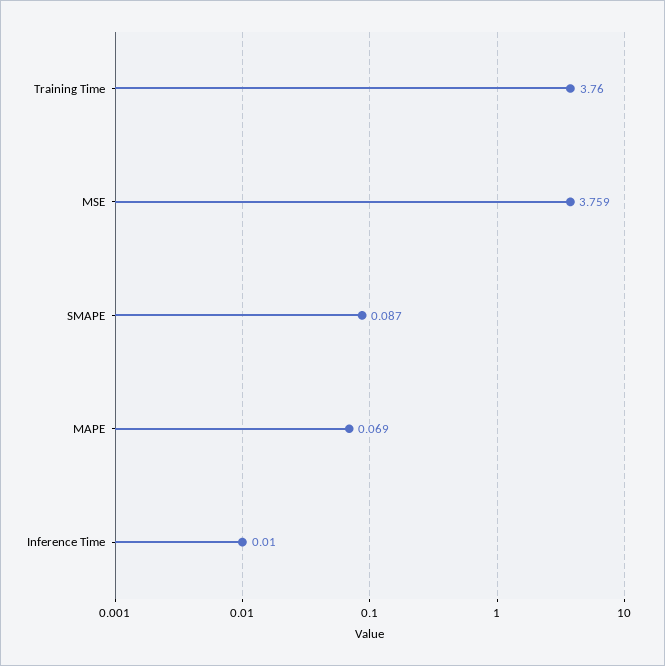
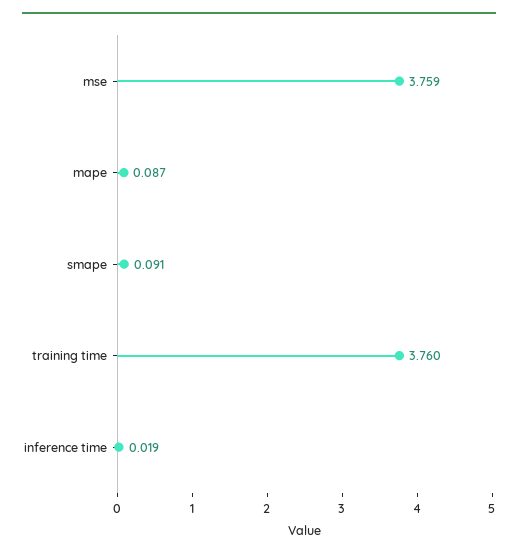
  {
    "Training Time": 3.76,
    "MSE": 3.759,
-   "SMAPE": 0.087,
+   "SMAPE": 0.091,
-   "MAPE": 0.069,
+   "MAPE": 0.087,
-   "Inference Time": 0.01
+   "Inference Time": 0.019
  }

